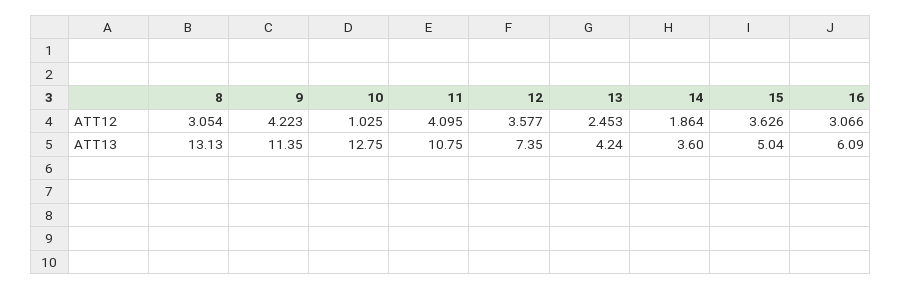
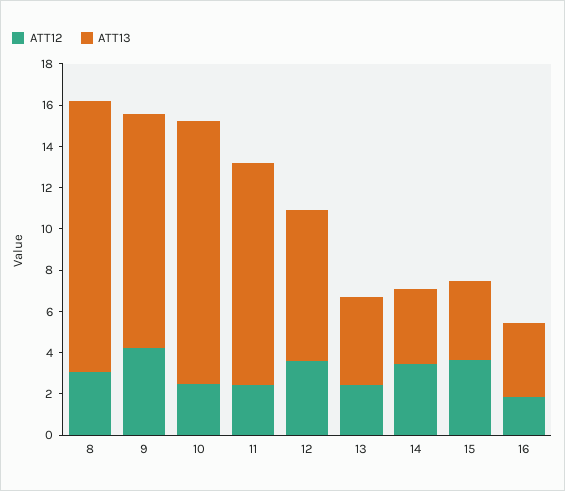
  {
    "ATT12": {
      "8": 3.054,
      "9": 4.223,
-     "10": 1.025,
+     "10": 2.5,
-     "11": 4.095,
+     "11": 2.5,
      "12": 3.577,
      "13": 2.453,
-     "14": 1.864,
+     "14": 3.5,
      "15": 3.626,
-     "16": 3.066
+     "16": 2
    },
    "ATT13": {
      "8": 13.13,
      "9": 11.35,
      "10": 12.75,
      "11": 10.75,
      "12": 7.35,
      "13": 4.24,
      "14": 3.6,
-     "15": 5.04,
+     "15": 4,
-     "16": 6.09
+     "16": 3.5
    }
  }

